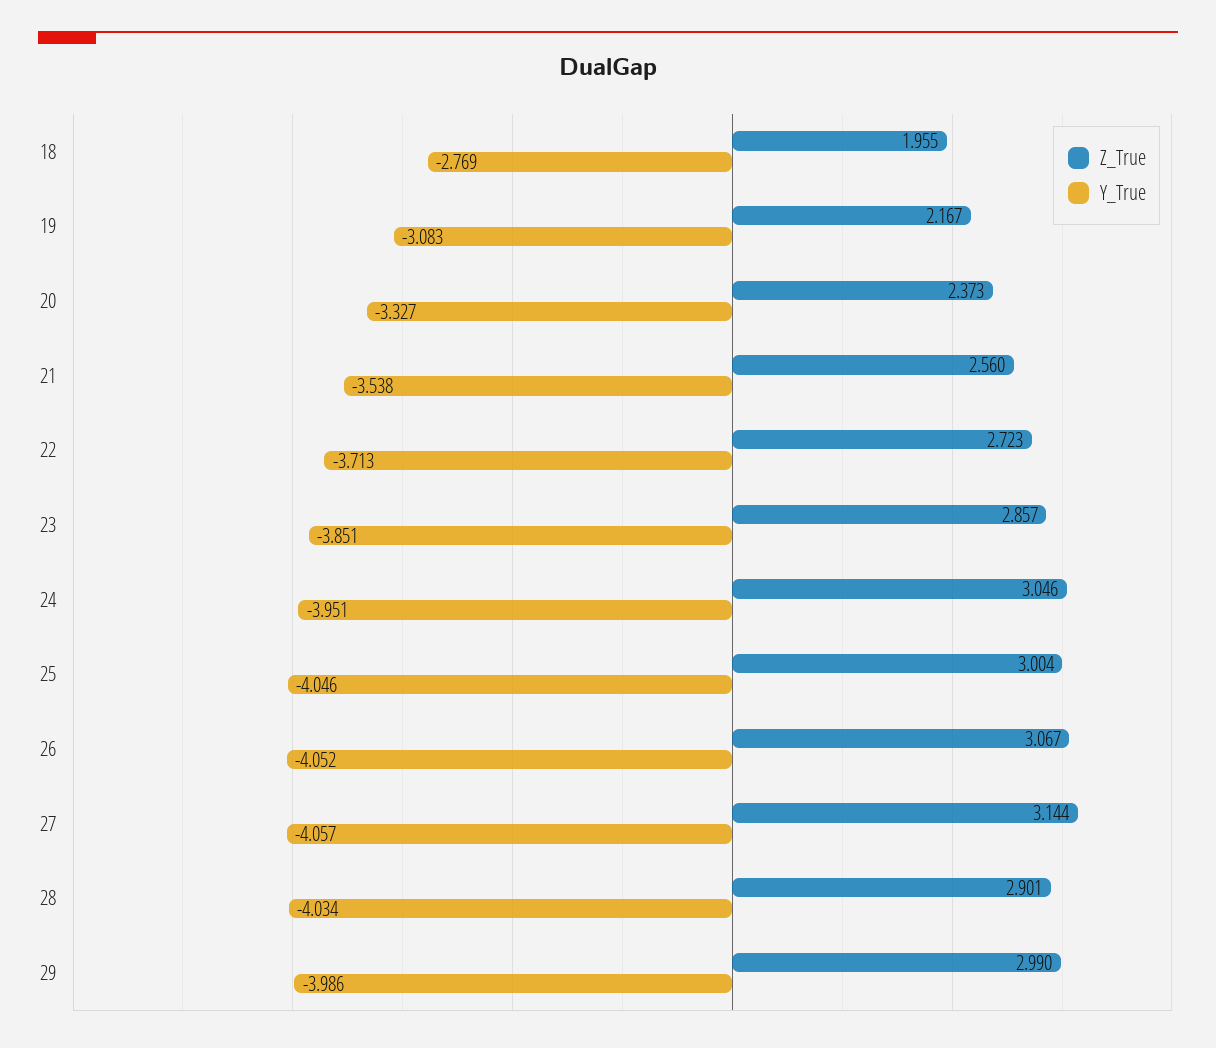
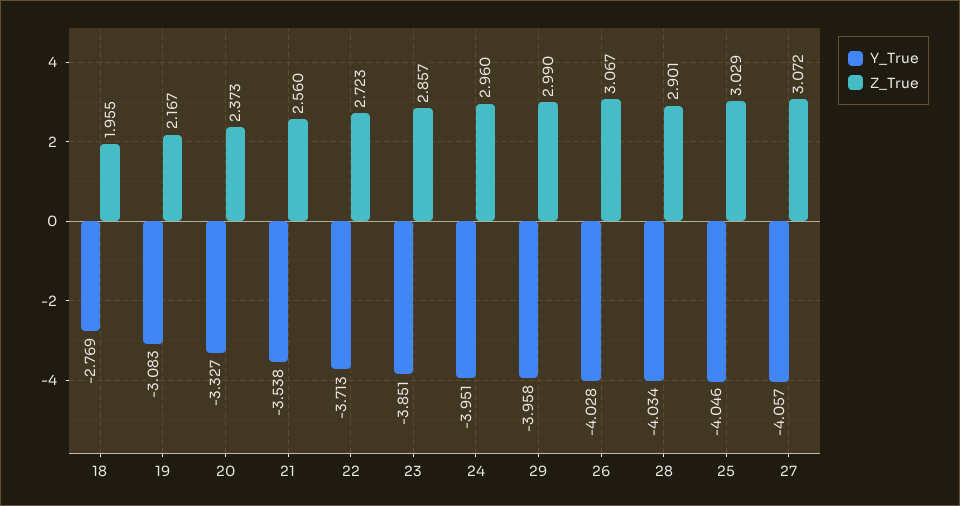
  {
    "Z_True": {
      "18": 1.955,
      "19": 2.167,
      "20": 2.373,
      "21": 2.56,
      "22": 2.723,
      "23": 2.857,
-     "24": 3.046,
+     "24": 2.96,
-     "25": 3.004,
+     "25": 3.029,
      "26": 3.067,
-     "27": 3.144,
+     "27": 3.072,
      "28": 2.901,
      "29": 2.99
    },
    "Y_True": {
      "18": -2.769,
      "19": -3.083,
      "20": -3.327,
      "21": -3.538,
      "22": -3.713,
      "23": -3.851,
      "24": -3.951,
      "25": -4.046,
-     "26": -4.052,
+     "26": -4.028,
      "27": -4.057,
      "28": -4.034,
-     "29": -3.986
+     "29": -3.958
    }
  }

